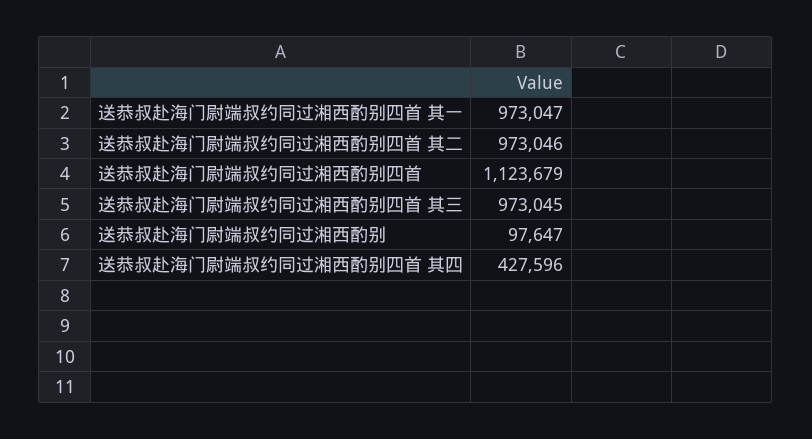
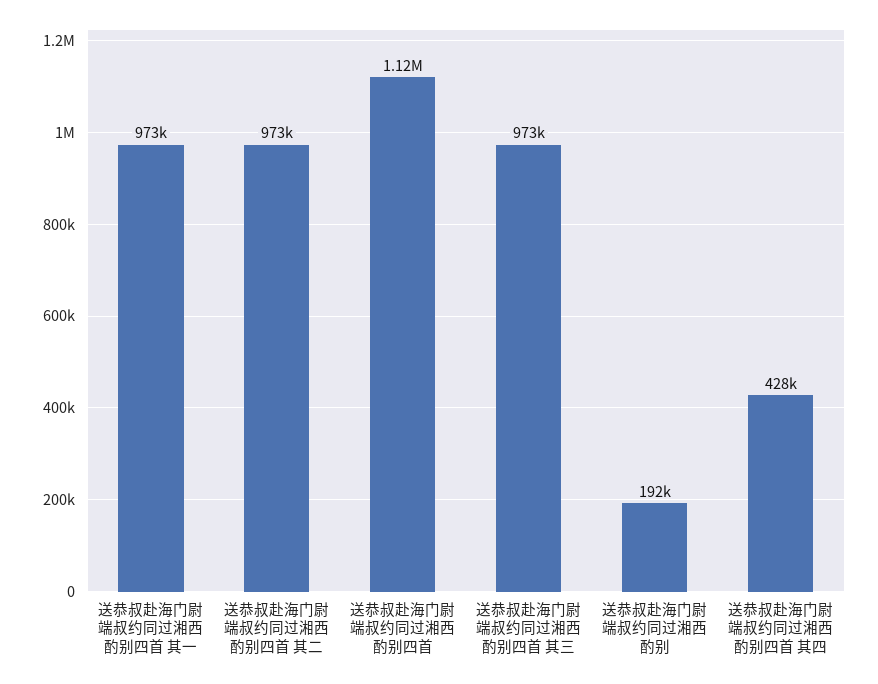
  {
    "送恭叔赴海门尉端叔约同过湘西酌别四首 其一": 973047,
    "送恭叔赴海门尉端叔约同过湘西酌别四首 其二": 973046,
    "送恭叔赴海门尉端叔约同过湘西酌别四首": 1123679,
    "送恭叔赴海门尉端叔约同过湘西酌别四首 其三": 973045,
-   "送恭叔赴海门尉端叔约同过湘西酌别": 97647,
+   "送恭叔赴海门尉端叔约同过湘西酌别": 192000,
    "送恭叔赴海门尉端叔约同过湘西酌别四首 其四": 427596
  }

